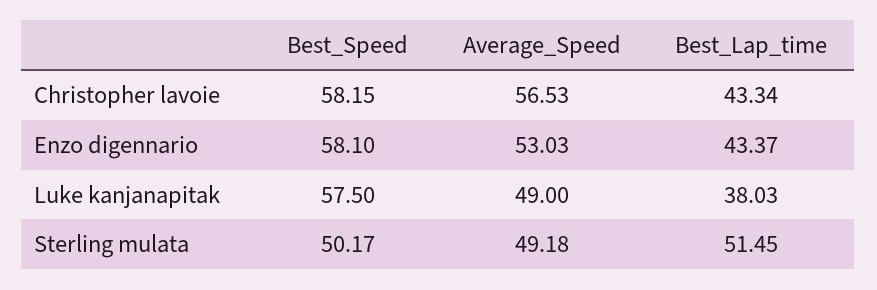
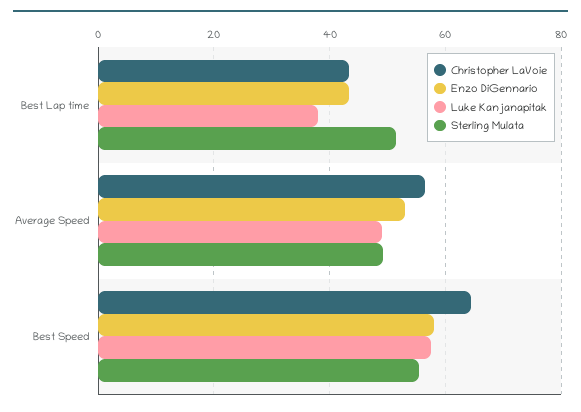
  {
    "Christopher lavoie": {
-     "Best_Speed": 58.15,
+     "Best_Speed": 64,
      "Average_Speed": 56.53,
      "Best_Lap_time": 43.34
    },
    "Enzo digennario": {
      "Best_Speed": 58.1,
      "Average_Speed": 53.03,
      "Best_Lap_time": 43.37
    },
    "Luke kanjanapitak": {
      "Best_Speed": 57.5,
      "Average_Speed": 49,
      "Best_Lap_time": 38.03
    },
    "Sterling mulata": {
-     "Best_Speed": 50.17,
+     "Best_Speed": 56,
      "Average_Speed": 49.18,
      "Best_Lap_time": 51.45
    }
  }

